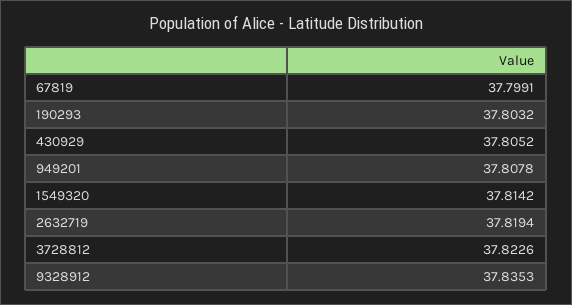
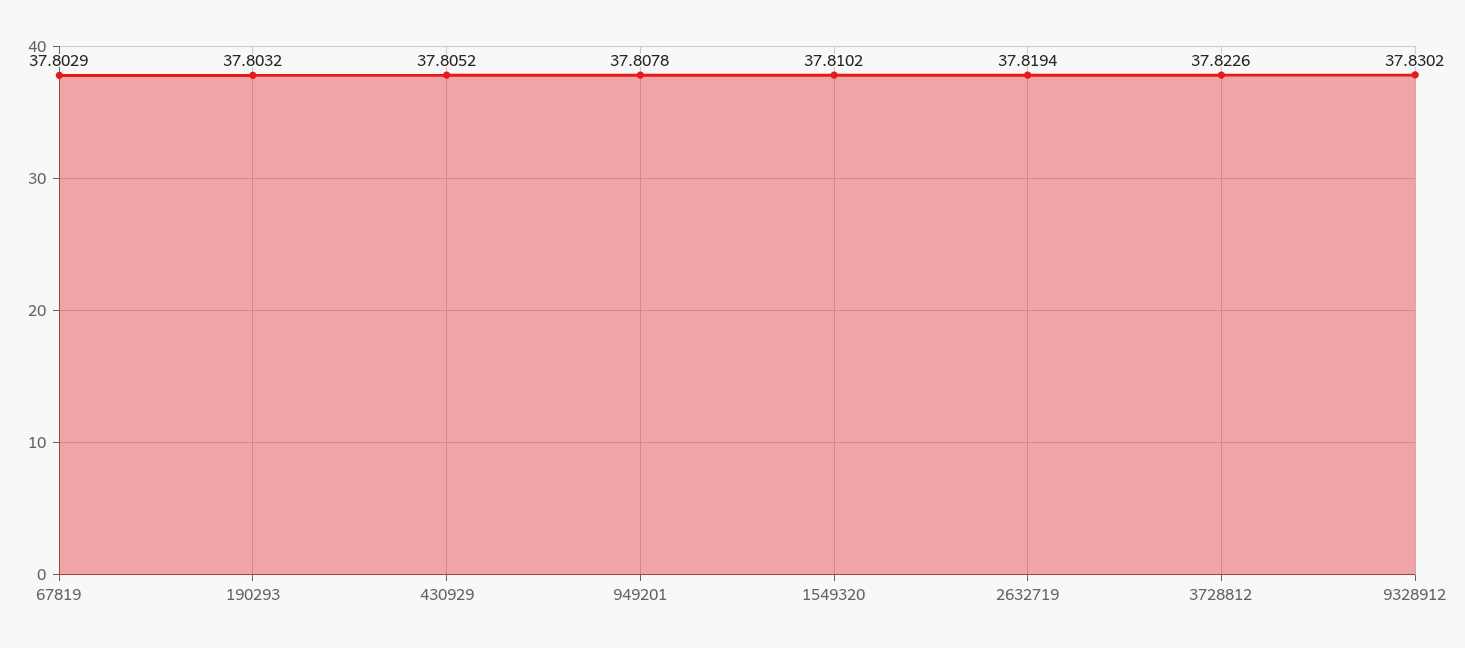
  {
-   "67819": 37.7991,
+   "67819": 37.8029,
    "190293": 37.8032,
    "430929": 37.8052,
    "949201": 37.8078,
-   "1549320": 37.8142,
+   "1549320": 37.8102,
    "2632719": 37.8194,
    "3728812": 37.8226,
-   "9328912": 37.8353
+   "9328912": 37.8302
  }

